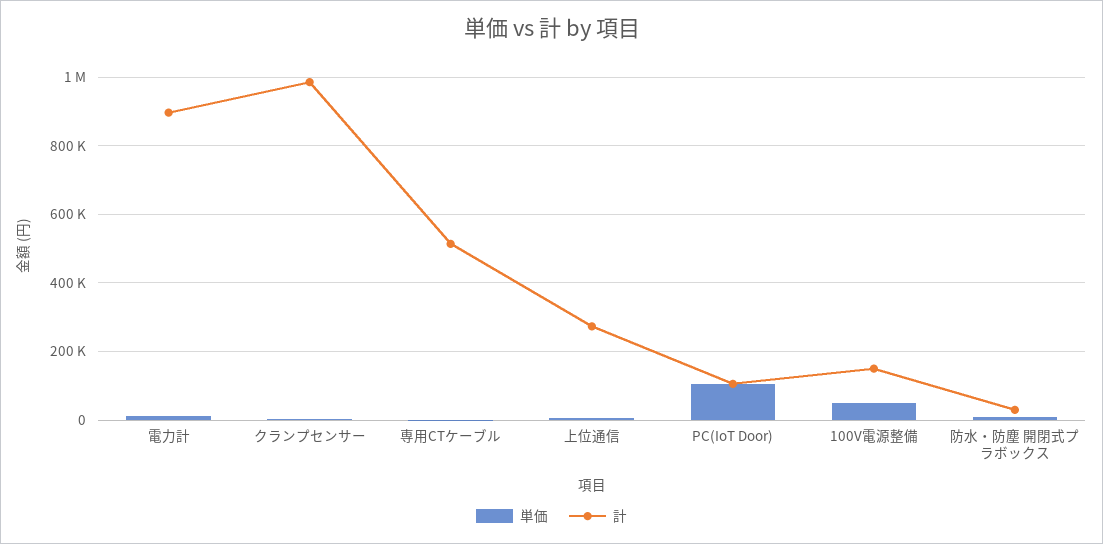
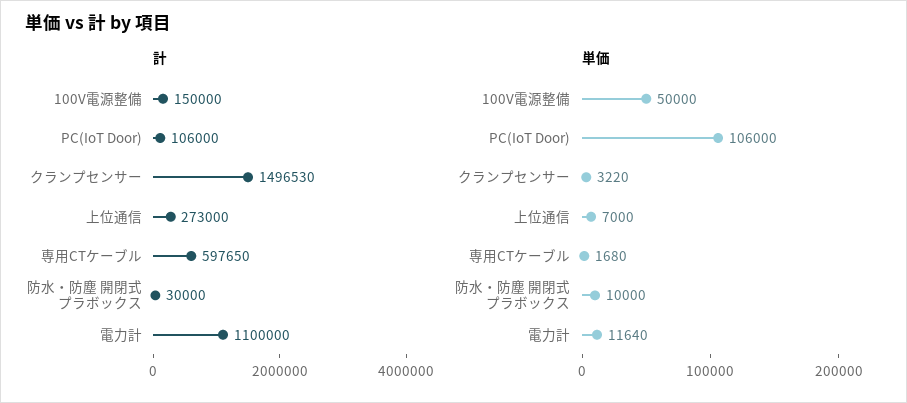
  {
    "単価": {
      "電力計": 11640,
      "クランプセンサー": 3220,
      "専用CTケーブル": 1680,
      "上位通信": 7000,
      "PC(IoT Door)": 106000,
      "100V電源整備": 50000,
      "防水・防塵 開閉式プラボックス": 10000
    },
    "計": {
-     "電力計": 900000,
+     "電力計": 1100000,
-     "クランプセンサー": 980000,
+     "クランプセンサー": 1496530,
-     "専用CTケーブル": 520000,
+     "専用CTケーブル": 597650,
      "上位通信": 273000,
      "PC(IoT Door)": 106000,
      "100V電源整備": 150000,
      "防水・防塵 開閉式プラボックス": 30000
    }
  }

